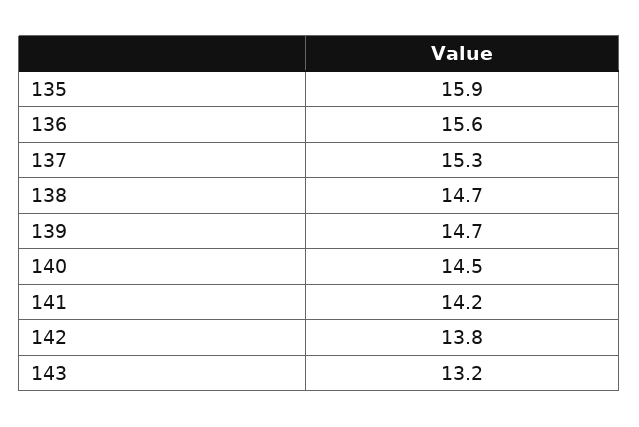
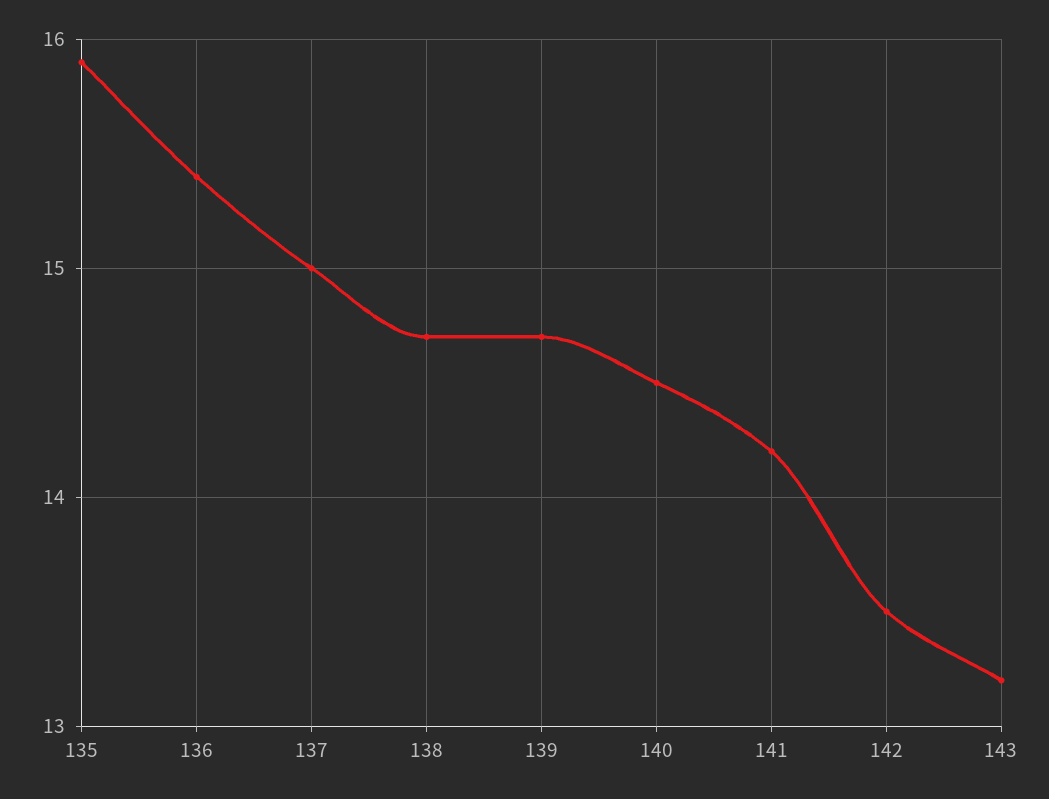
  {
    "135": 15.9,
-   "136": 15.6,
+   "136": 15.4,
-   "137": 15.3,
+   "137": 15,
    "138": 14.7,
    "139": 14.7,
    "140": 14.5,
    "141": 14.2,
-   "142": 13.8,
+   "142": 13.5,
    "143": 13.2
  }

